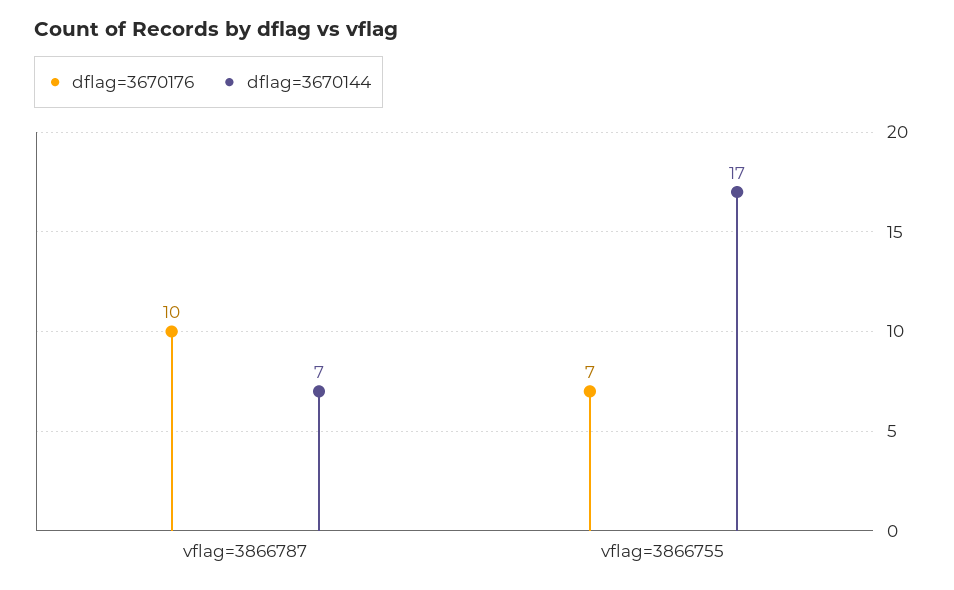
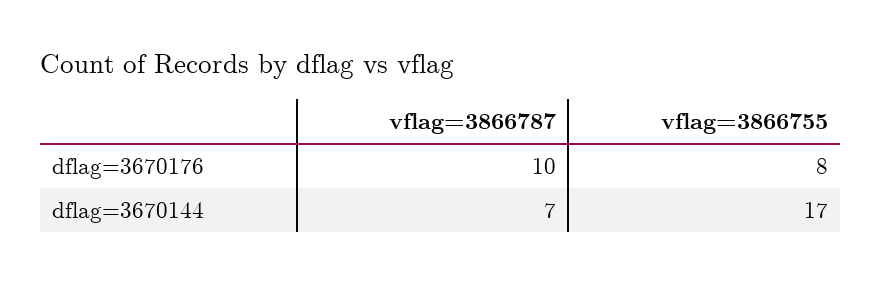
  {
    "dflag=3670176": {
      "vflag=3866787": 10,
-     "vflag=3866755": 7
+     "vflag=3866755": 8
    },
    "dflag=3670144": {
      "vflag=3866787": 7,
      "vflag=3866755": 17
    }
  }

